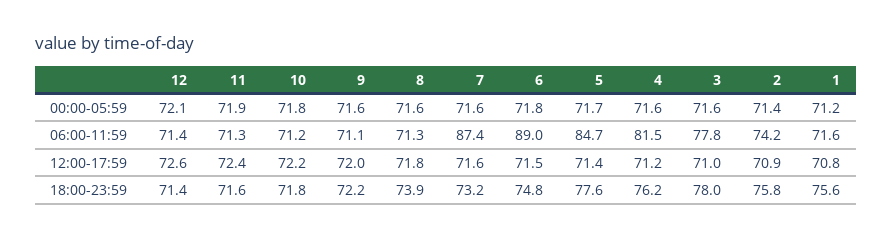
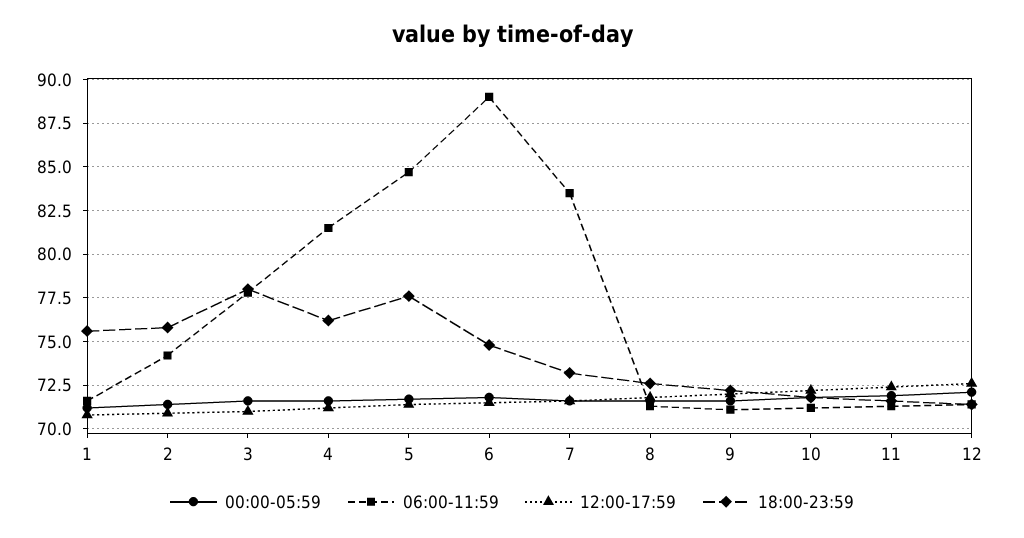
  {
    "00:00-05:59": {
      "12": 72.1,
      "11": 71.9,
      "10": 71.8,
      "9": 71.6,
      "8": 71.6,
      "7": 71.6,
      "6": 71.8,
      "5": 71.7,
      "4": 71.6,
      "3": 71.6,
      "2": 71.4,
      "1": 71.2
    },
    "06:00-11:59": {
      "12": 71.4,
      "11": 71.3,
      "10": 71.2,
      "9": 71.1,
      "8": 71.3,
-     "7": 87.4,
+     "7": 83.5,
      "6": 89,
      "5": 84.7,
      "4": 81.5,
      "3": 77.8,
      "2": 74.2,
      "1": 71.6
    },
    "12:00-17:59": {
      "12": 72.6,
      "11": 72.4,
      "10": 72.2,
      "9": 72,
      "8": 71.8,
      "7": 71.6,
      "6": 71.5,
      "5": 71.4,
      "4": 71.2,
      "3": 71,
      "2": 70.9,
      "1": 70.8
    },
    "18:00-23:59": {
      "12": 71.4,
      "11": 71.6,
      "10": 71.8,
      "9": 72.2,
-     "8": 73.9,
+     "8": 72.5,
      "7": 73.2,
      "6": 74.8,
      "5": 77.6,
      "4": 76.2,
      "3": 78,
      "2": 75.8,
      "1": 75.6
    }
  }

